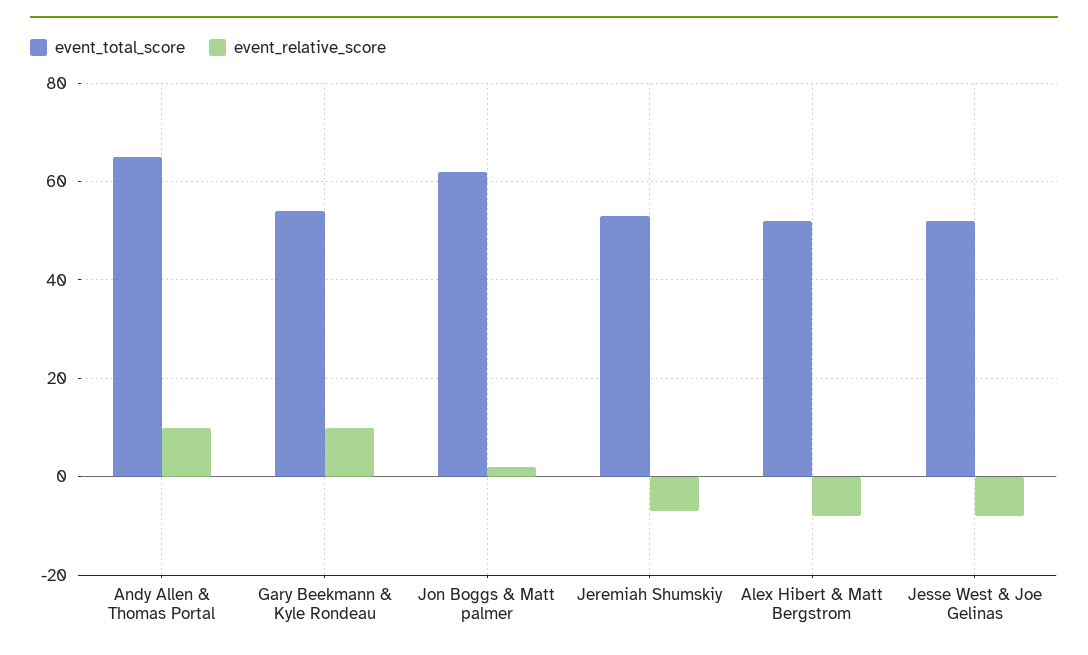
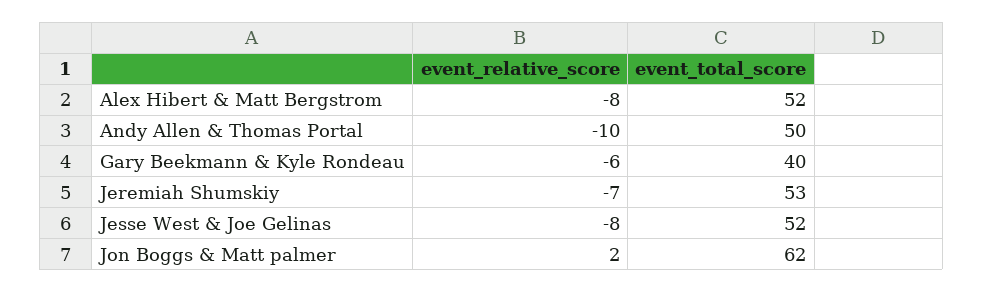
  {
    "event_total_score": {
-     "Andy Allen & Thomas Portal": 65,
+     "Andy Allen & Thomas Portal": 50,
-     "Gary Beekmann & Kyle Rondeau": 55,
+     "Gary Beekmann & Kyle Rondeau": 40,
      "Jon Boggs & Matt palmer": 62,
      "Jeremiah Shumskiy": 53,
      "Alex Hibert & Matt Bergstrom": 52,
      "Jesse West & Joe Gelinas": 52
    },
    "event_relative_score": {
-     "Andy Allen & Thomas Portal": 10,
+     "Andy Allen & Thomas Portal": -10,
-     "Gary Beekmann & Kyle Rondeau": 10,
+     "Gary Beekmann & Kyle Rondeau": -6,
      "Jon Boggs & Matt palmer": 2,
      "Jeremiah Shumskiy": -7,
      "Alex Hibert & Matt Bergstrom": -8,
      "Jesse West & Joe Gelinas": -8
    }
  }

